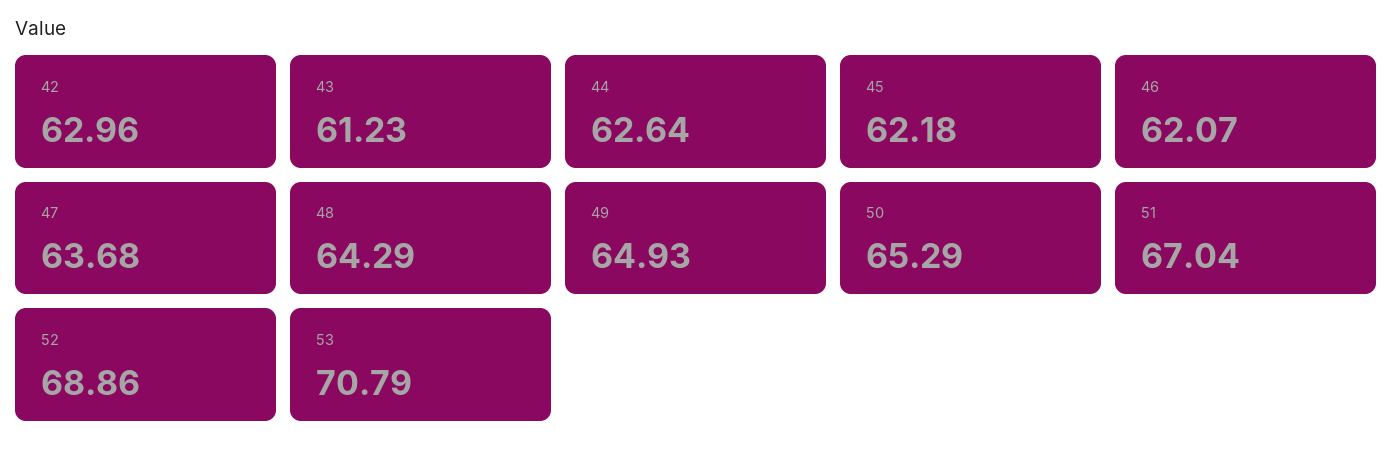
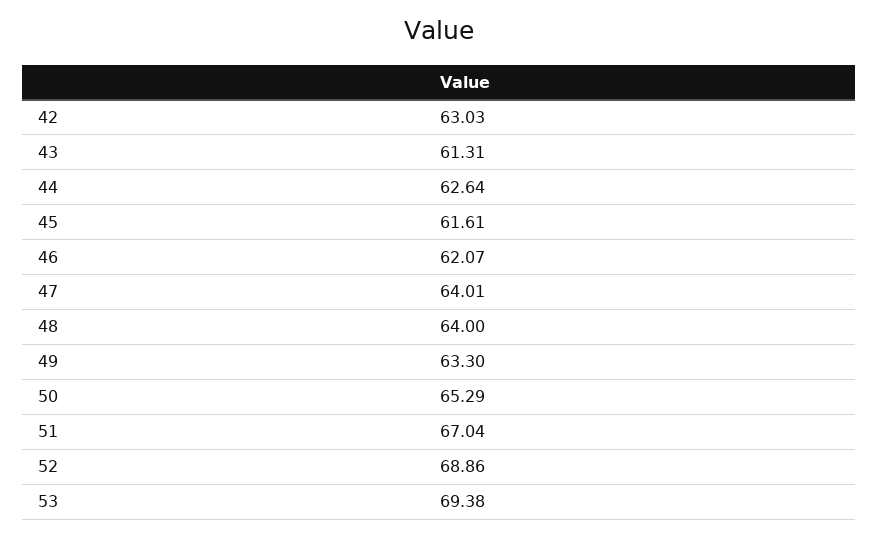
  {
-   "42": 62.96,
+   "42": 63.03,
-   "43": 61.23,
+   "43": 61.31,
    "44": 62.64,
-   "45": 62.18,
+   "45": 61.61,
    "46": 62.07,
-   "47": 63.68,
+   "47": 64.01,
-   "48": 64.29,
+   "48": 64,
-   "49": 64.93,
+   "49": 63.3,
    "50": 65.29,
    "51": 67.04,
    "52": 68.86,
-   "53": 70.79
+   "53": 69.38
  }

